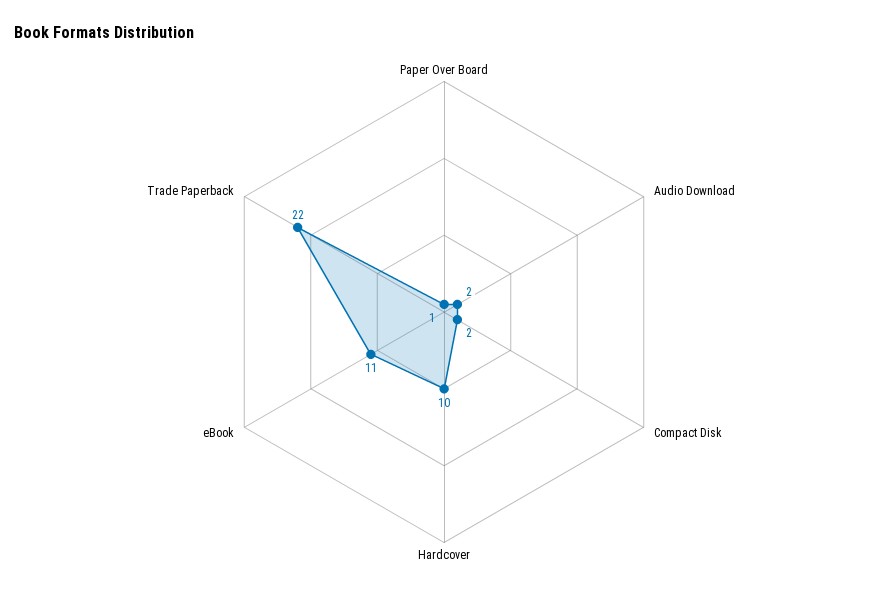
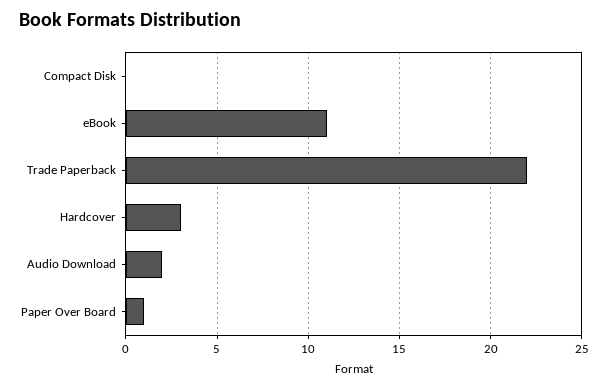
  {
    "Paper Over Board": 1,
    "Audio Download": 2,
-   "Compact Disk": 2,
+   "Compact Disk": 0,
-   "Hardcover": 10,
+   "Hardcover": 3,
    "eBook": 11,
    "Trade Paperback": 22
  }

